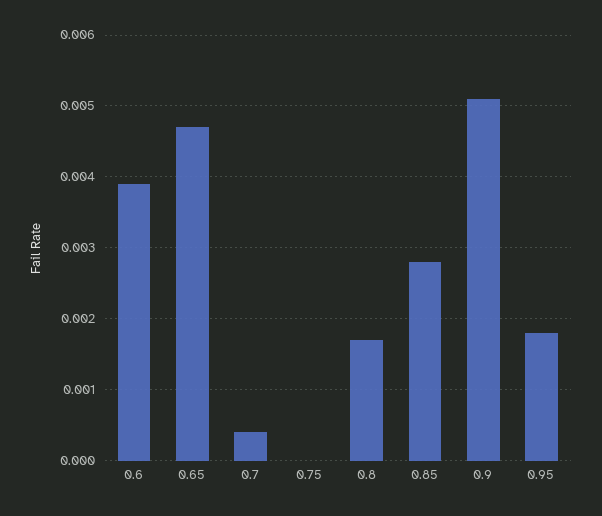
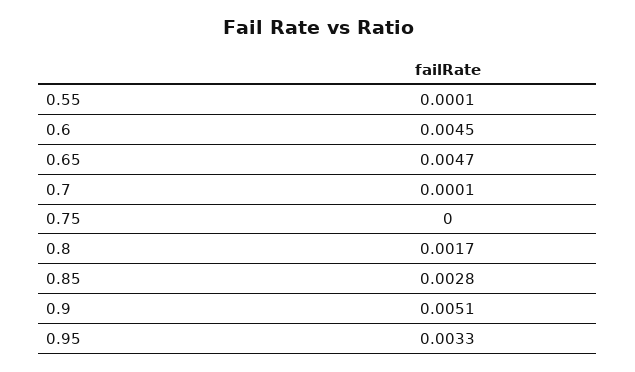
  {
-   "0.6": 0.0039,
+   "0.6": 0.0045,
    "0.65": 0.0047,
-   "0.7": 0.0004,
+   "0.7": 0.0001,
    "0.75": 0,
    "0.8": 0.0017,
    "0.85": 0.0028,
    "0.9": 0.0051,
-   "0.95": 0.0018
+   "0.95": 0.0033,
+   "0.55": 0.0001
  }

